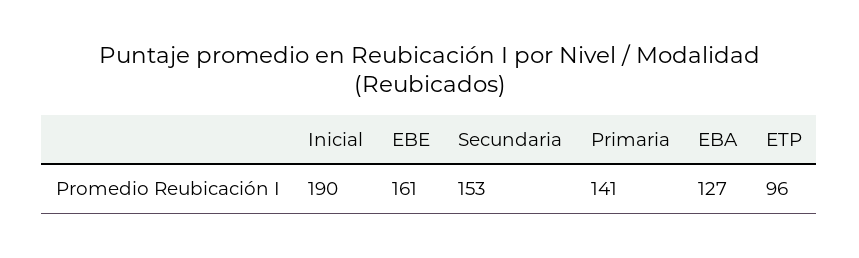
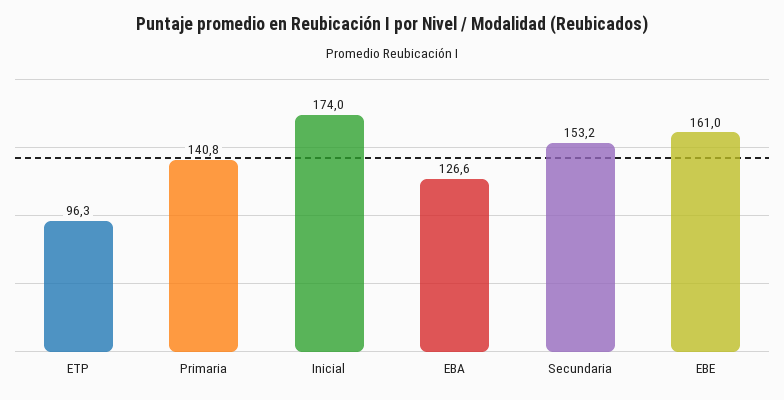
  {
-   "Inicial": 190,
+   "Inicial": 174,
    "EBE": 161,
    "Secundaria": 153.2,
    "Primaria": 140.8,
    "EBA": 126.6,
    "ETP": 96.3
  }

